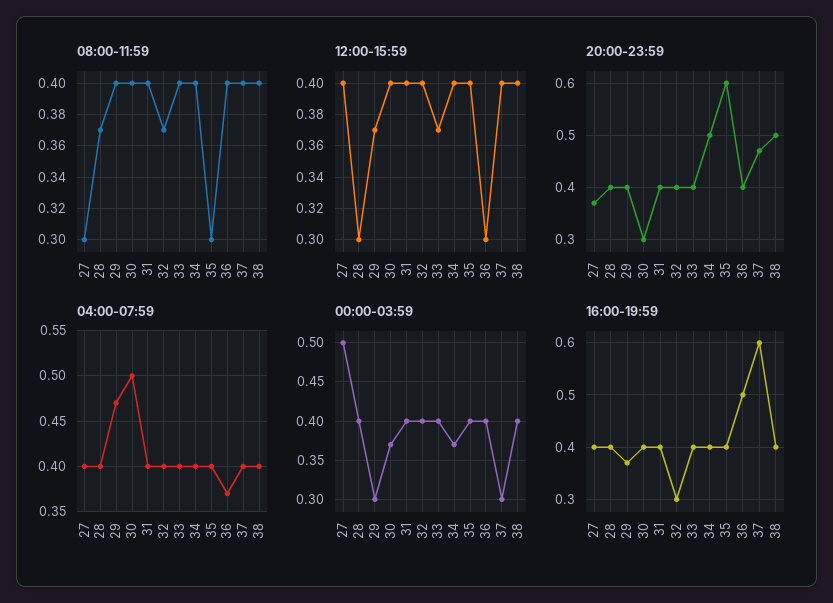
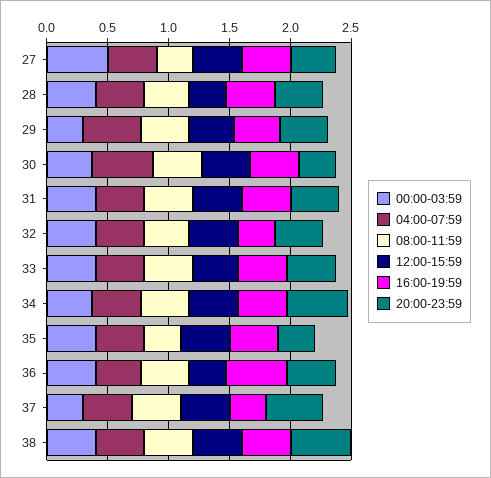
  {
    "08:00-11:59": {
      "27": 0.3,
      "28": 0.37,
      "29": 0.4,
      "30": 0.4,
      "31": 0.4,
      "32": 0.37,
      "33": 0.4,
      "34": 0.4,
      "35": 0.3,
      "36": 0.4,
      "37": 0.4,
      "38": 0.4
    },
    "12:00-15:59": {
      "27": 0.4,
      "28": 0.3,
      "29": 0.37,
      "30": 0.4,
      "31": 0.4,
      "32": 0.4,
      "33": 0.37,
      "34": 0.4,
      "35": 0.4,
      "36": 0.3,
      "37": 0.4,
      "38": 0.4
    },
    "20:00-23:59": {
      "27": 0.35,
      "28": 0.4,
      "29": 0.4,
      "30": 0.3,
      "31": 0.4,
      "32": 0.4,
      "33": 0.4,
      "34": 0.5,
-     "35": 0.6,
+     "35": 0.3,
      "36": 0.4,
      "37": 0.45,
      "38": 0.5
    },
    "04:00-07:59": {
      "27": 0.4,
      "28": 0.4,
      "29": 0.47,
      "30": 0.5,
      "31": 0.4,
      "32": 0.4,
      "33": 0.4,
      "34": 0.4,
      "35": 0.4,
      "36": 0.37,
      "37": 0.4,
      "38": 0.4
    },
    "00:00-03:59": {
      "27": 0.5,
      "28": 0.4,
      "29": 0.3,
      "30": 0.37,
      "31": 0.4,
      "32": 0.4,
      "33": 0.4,
      "34": 0.37,
      "35": 0.4,
      "36": 0.4,
      "37": 0.3,
      "38": 0.4
    },
    "16:00-19:59": {
      "27": 0.4,
      "28": 0.4,
      "29": 0.35,
      "30": 0.4,
      "31": 0.4,
      "32": 0.3,
      "33": 0.4,
      "34": 0.4,
      "35": 0.4,
      "36": 0.5,
-     "37": 0.6,
+     "37": 0.3,
      "38": 0.4
    }
  }

